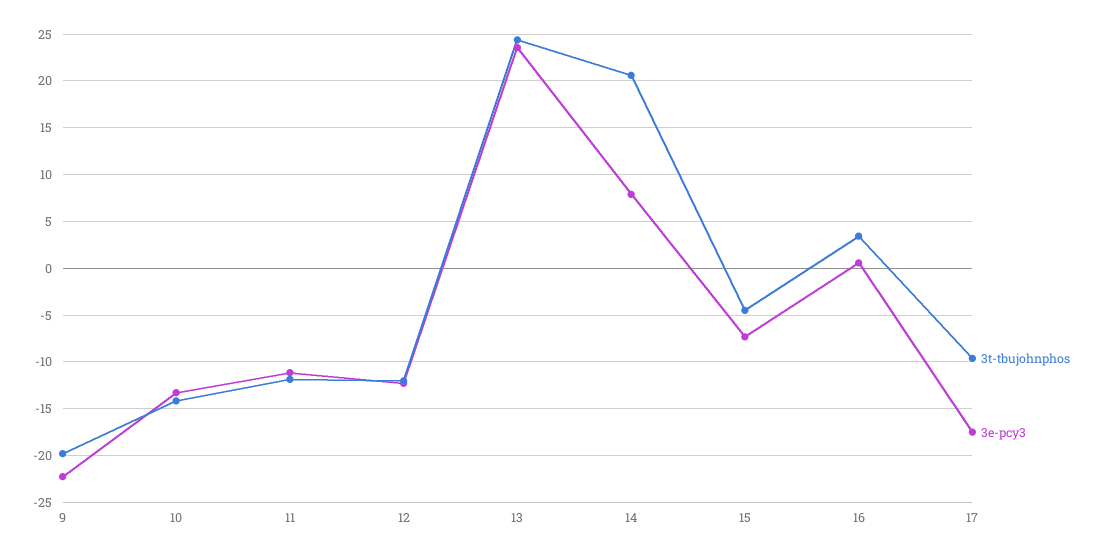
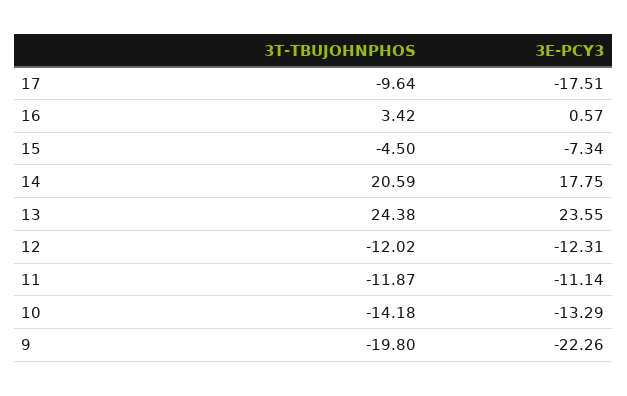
  {
    "3t-tbujohnphos": {
      "9": -19.8,
      "10": -14.18,
      "11": -11.87,
      "12": -12.02,
      "13": 24.38,
      "14": 20.59,
      "15": -4.5,
      "16": 3.42,
      "17": -9.64
    },
    "3e-pcy3": {
      "9": -22.26,
      "10": -13.29,
      "11": -11.14,
      "12": -12.31,
      "13": 23.55,
-     "14": 8,
+     "14": 17.75,
      "15": -7.34,
      "16": 0.57,
      "17": -17.51
    }
  }

